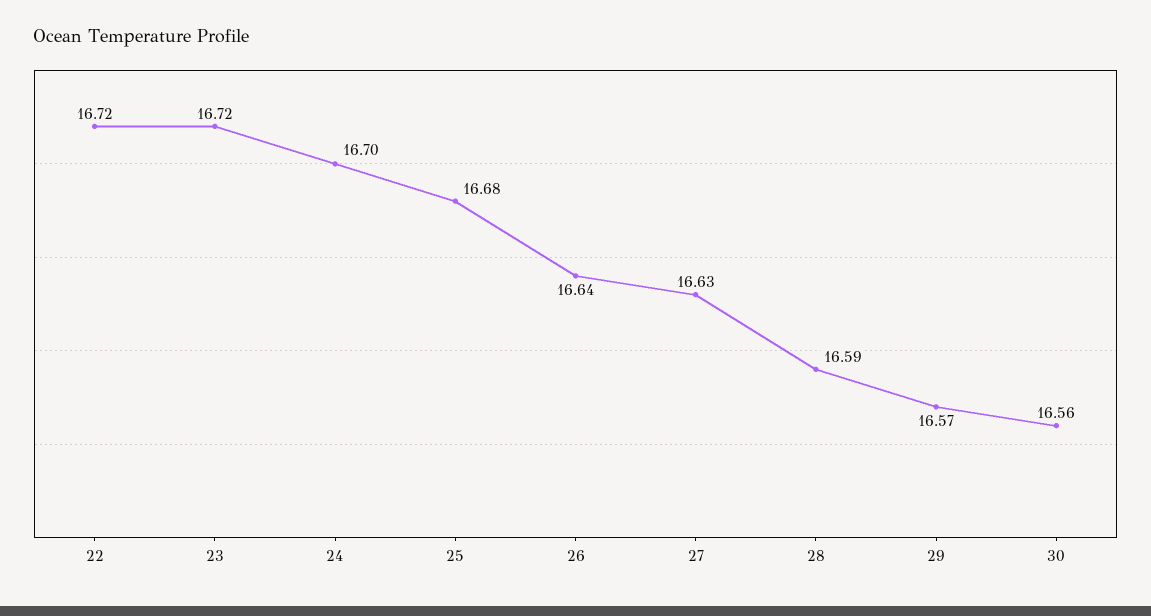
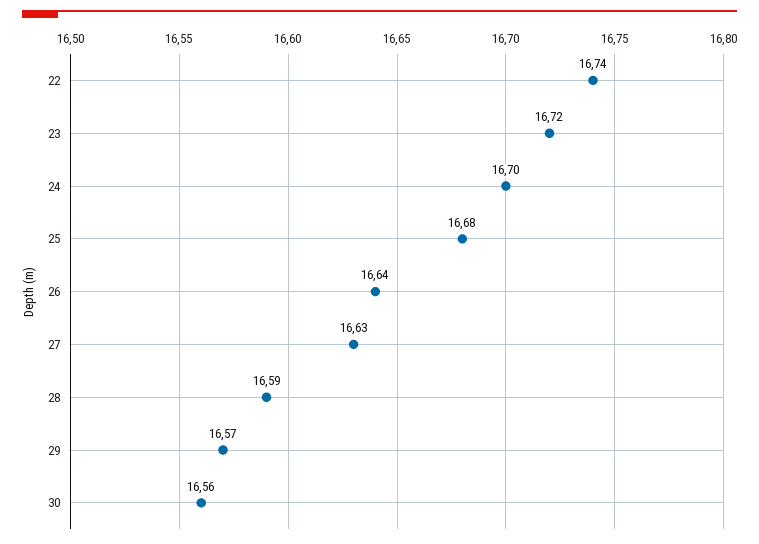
  {
-   "22": 16.72,
+   "22": 16.74,
    "23": 16.72,
    "24": 16.7,
    "25": 16.68,
    "26": 16.64,
    "27": 16.63,
    "28": 16.59,
    "29": 16.57,
    "30": 16.56
  }

